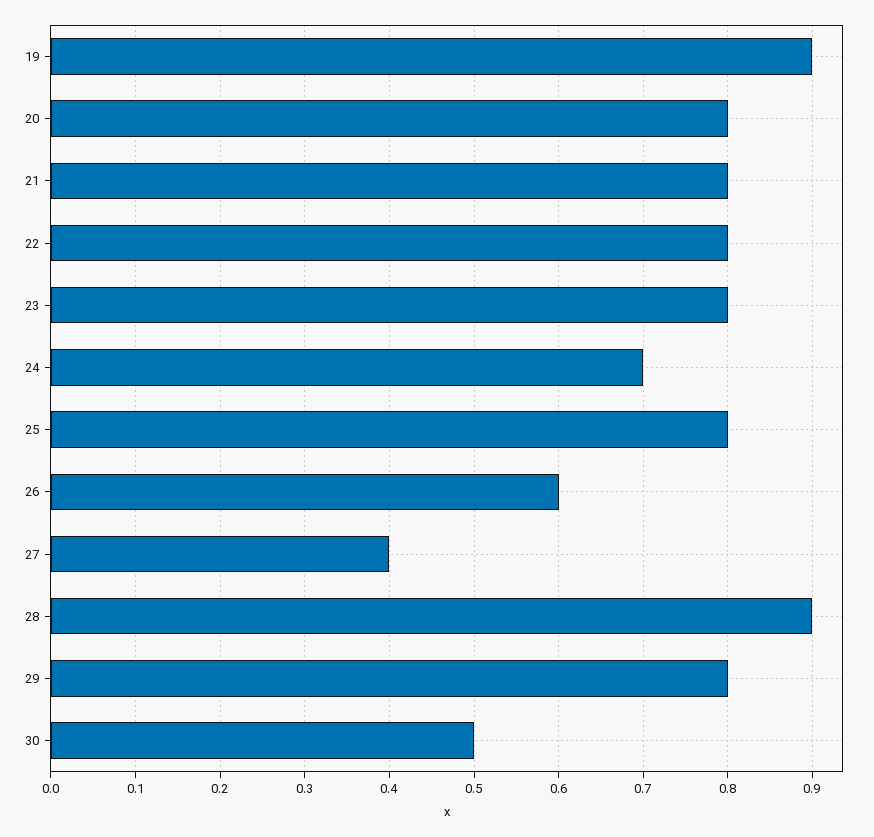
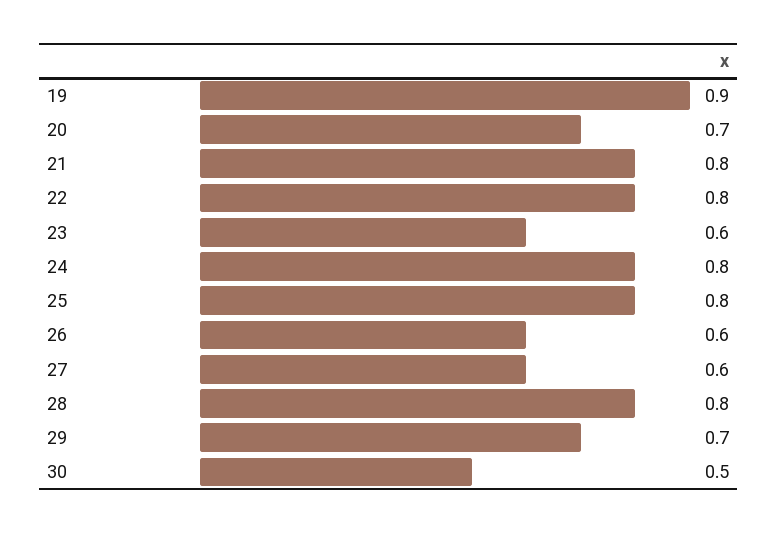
  {
    "19": 0.9,
-   "20": 0.8,
+   "20": 0.7,
    "21": 0.8,
    "22": 0.8,
-   "23": 0.8,
+   "23": 0.6,
-   "24": 0.7,
+   "24": 0.8,
    "25": 0.8,
    "26": 0.6,
-   "27": 0.4,
+   "27": 0.6,
-   "28": 0.9,
+   "28": 0.8,
-   "29": 0.8,
+   "29": 0.7,
    "30": 0.5
  }

